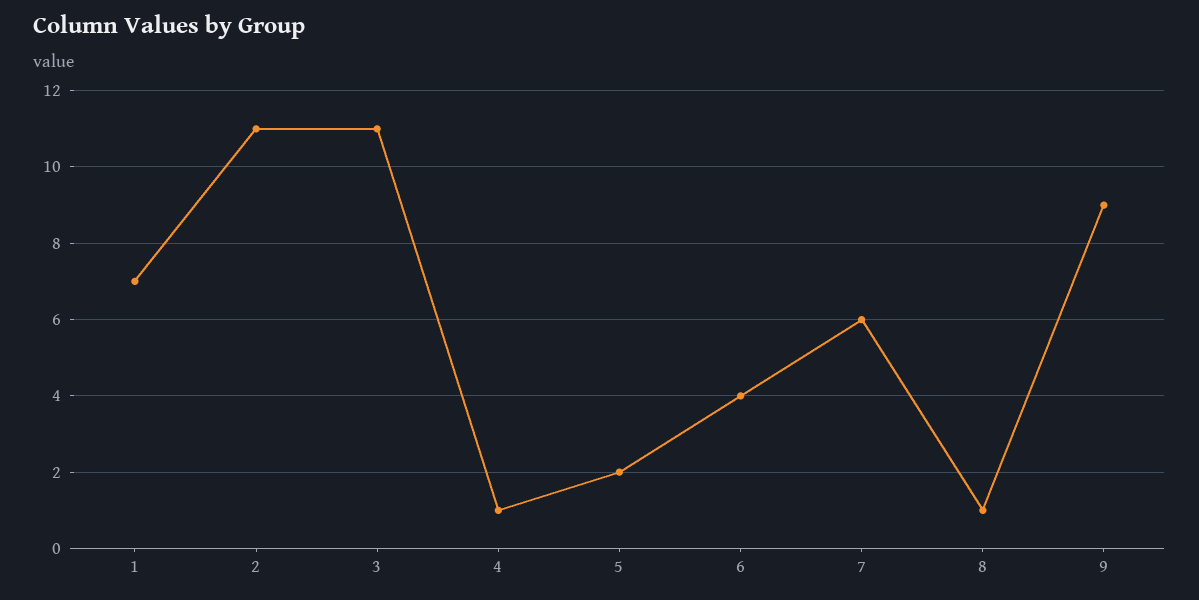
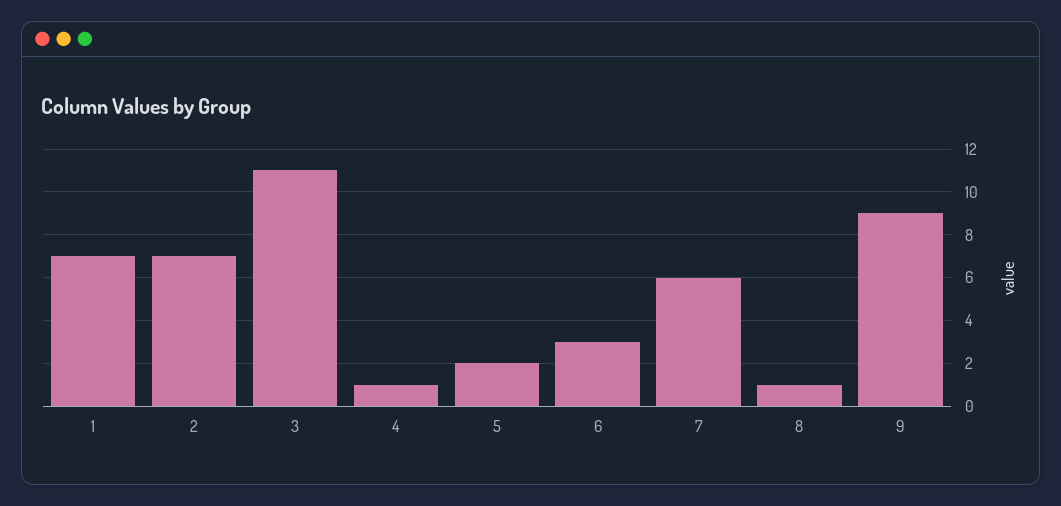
  {
    "1": 7,
-   "2": 11,
+   "2": 7,
    "3": 11,
    "4": 1,
    "5": 2,
-   "6": 4,
+   "6": 3,
    "7": 6,
    "8": 1,
    "9": 9
  }

